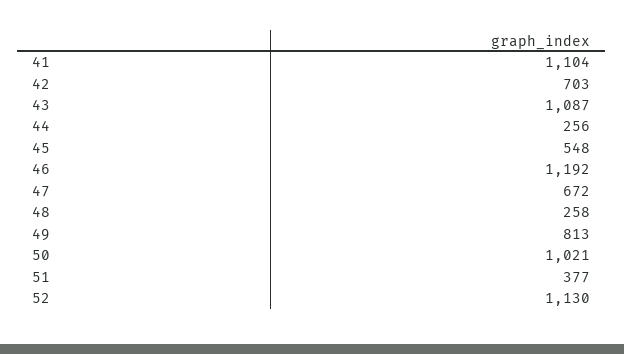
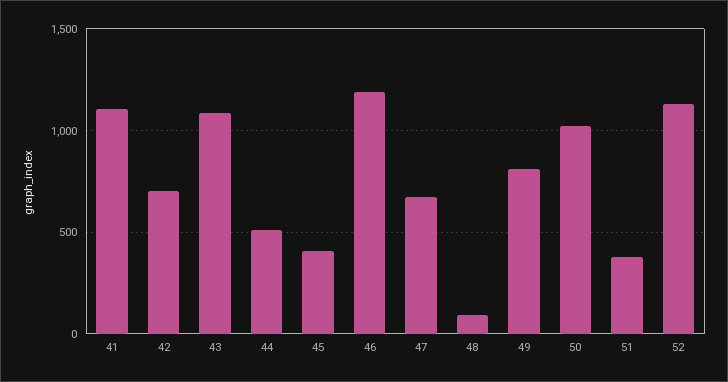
  {
    "41": 1104,
    "42": 703,
    "43": 1087,
-   "44": 256,
+   "44": 500,
-   "45": 548,
+   "45": 400,
    "46": 1192,
    "47": 672,
-   "48": 258,
+   "48": 100,
    "49": 813,
    "50": 1021,
    "51": 377,
    "52": 1130
  }

